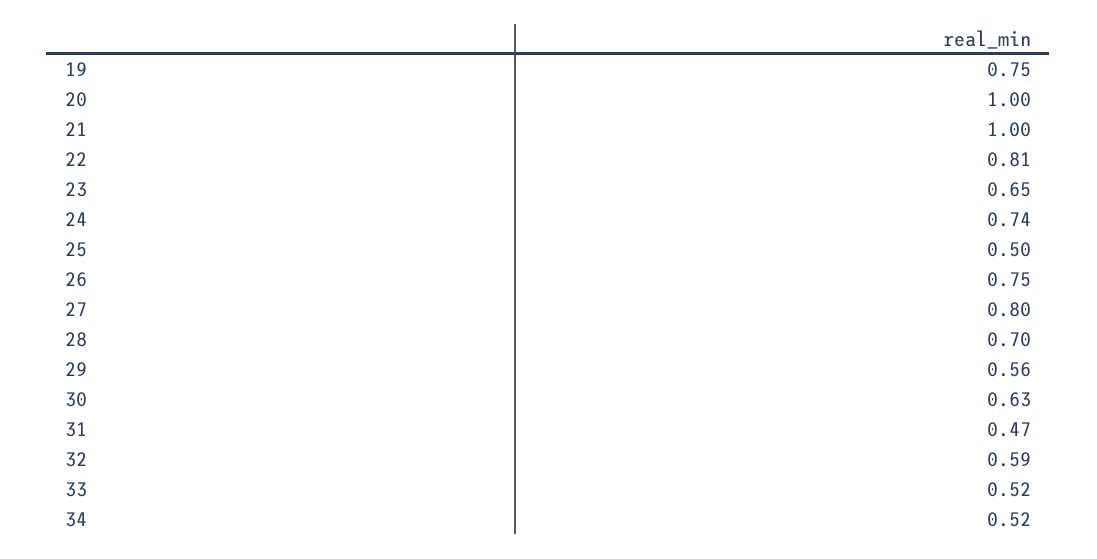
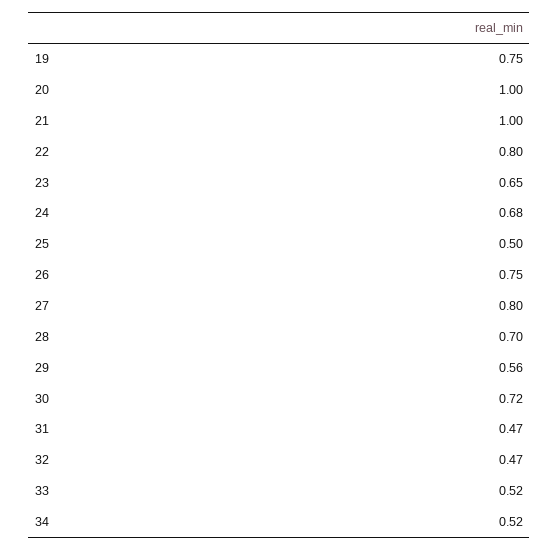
  {
    "19": 0.75,
    "20": 1,
    "21": 1,
-   "22": 0.81,
+   "22": 0.8,
    "23": 0.65,
-   "24": 0.74,
+   "24": 0.68,
    "25": 0.5,
    "26": 0.75,
    "27": 0.8,
    "28": 0.7,
    "29": 0.56,
-   "30": 0.63,
+   "30": 0.72,
    "31": 0.47,
-   "32": 0.59,
+   "32": 0.47,
    "33": 0.52,
    "34": 0.52
  }

